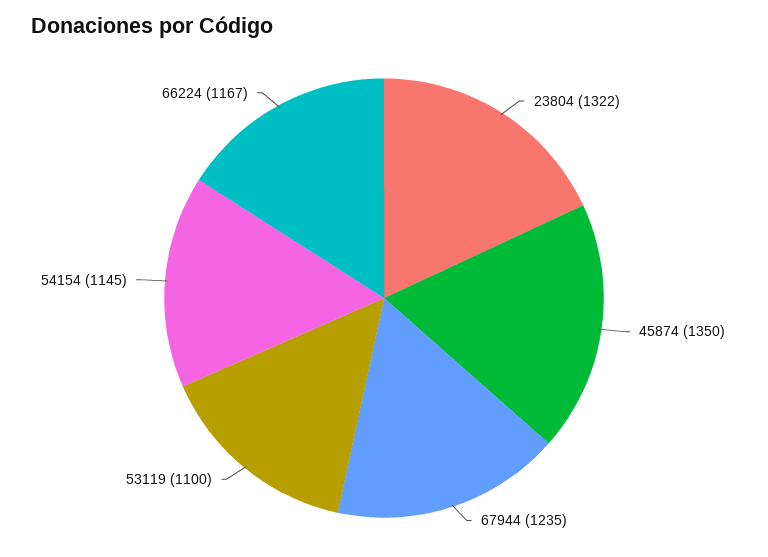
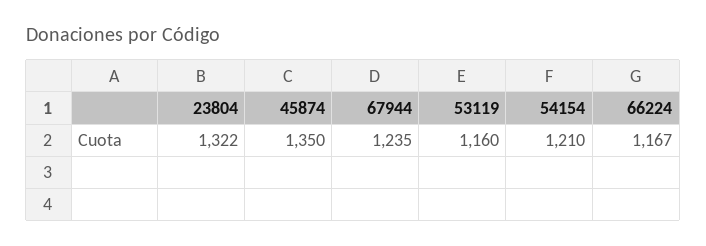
  {
    "23804": 1322,
    "45874": 1350,
    "67944": 1235,
-   "53119": 1100,
+   "53119": 1160,
-   "54154": 1145,
+   "54154": 1210,
    "66224": 1167
  }

